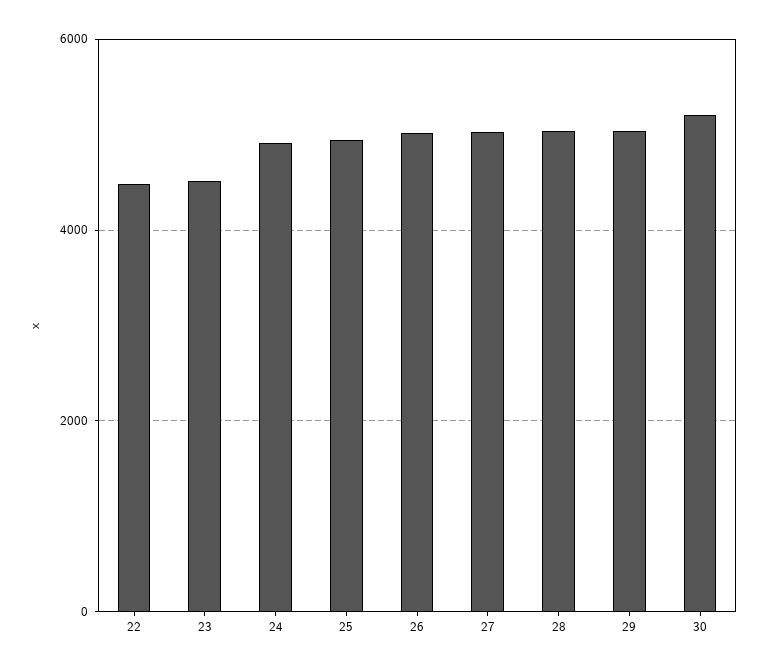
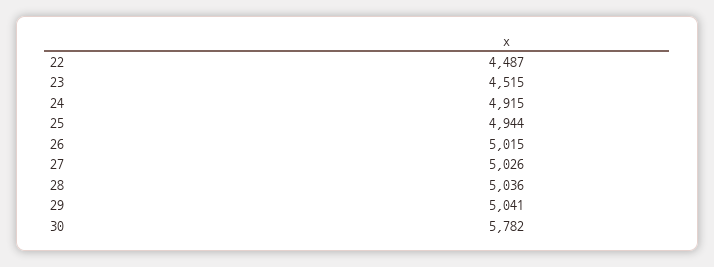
  {
    "22": 4487,
    "23": 4515,
    "24": 4915,
    "25": 4944,
    "26": 5015,
    "27": 5026,
    "28": 5036,
    "29": 5041,
-   "30": 5200
+   "30": 5782
  }

